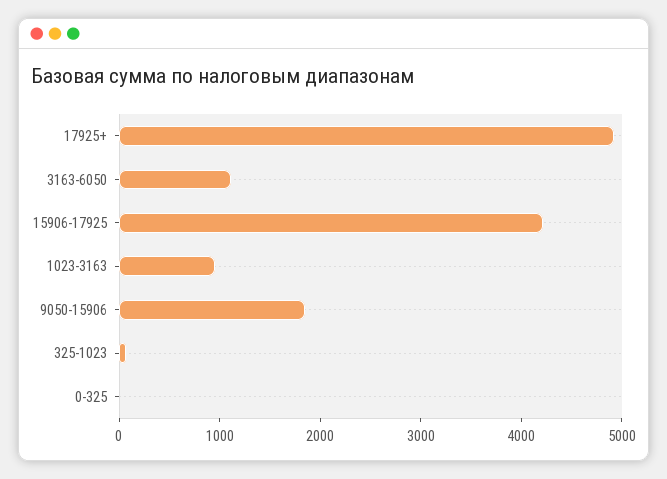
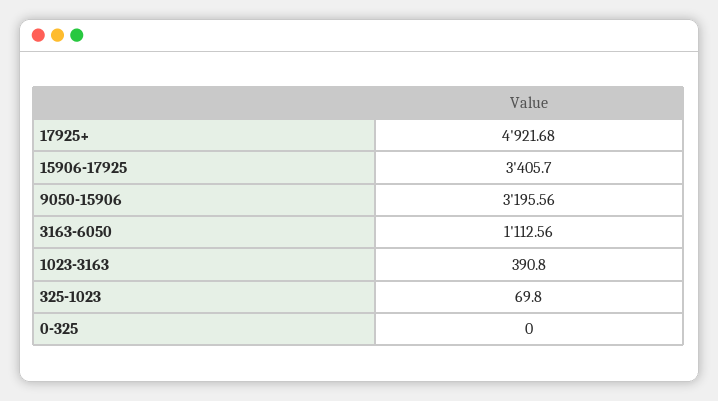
  {
    "17925+": 4921.68,
    "3163-6050": 1112.56,
-   "15906-17925": 4200,
+   "15906-17925": 3405.7,
-   "1023-3163": 1000,
+   "1023-3163": 390.8,
-   "9050-15906": 1800,
+   "9050-15906": 3195.56,
    "325-1023": 69.8,
    "0-325": 0
  }

